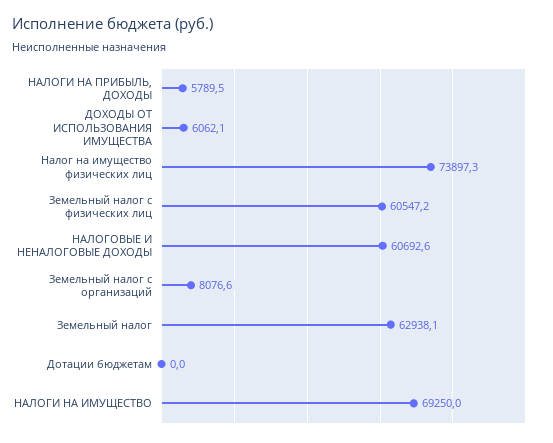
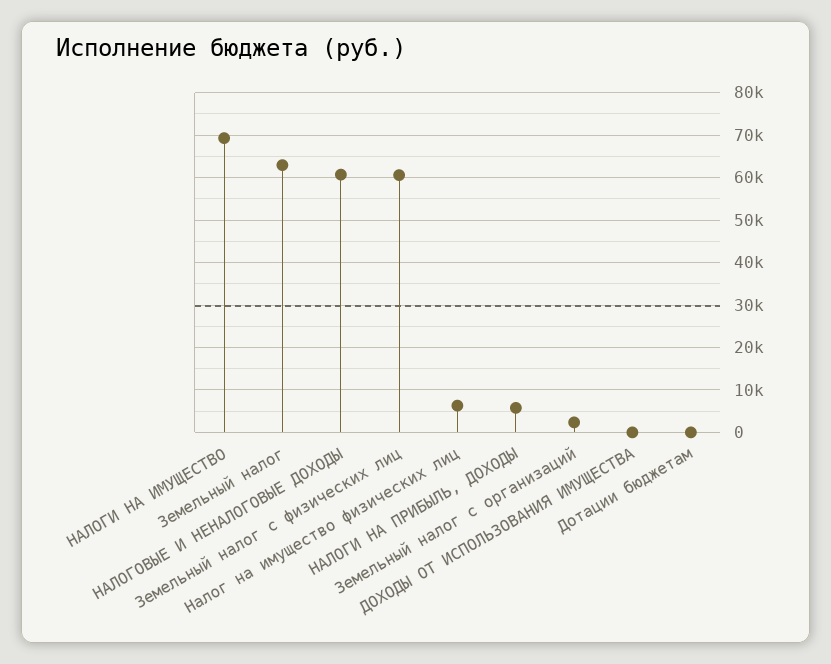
  {
    "НАЛОГИ НА ПРИБЫЛЬ, ДОХОДЫ": 5789.5,
-   "ДОХОДЫ ОТ ИСПОЛЬЗОВАНИЯ ИМУЩЕСТВА": 6062.1,
+   "ДОХОДЫ ОТ ИСПОЛЬЗОВАНИЯ ИМУЩЕСТВА": 0,
-   "Налог на имущество физических лиц": 73897.3,
+   "Налог на имущество физических лиц": 6000,
    "Земельный налог с физических лиц": 60547.2,
    "НАЛОГОВЫЕ И НЕНАЛОГОВЫЕ ДОХОДЫ": 60692.6,
-   "Земельный налог с организаций": 8076.6,
+   "Земельный налог с организаций": 2000,
    "Земельный налог": 62938.1,
    "Дотации бюджетам": 0,
    "НАЛОГИ НА ИМУЩЕСТВО": 69250
  }

